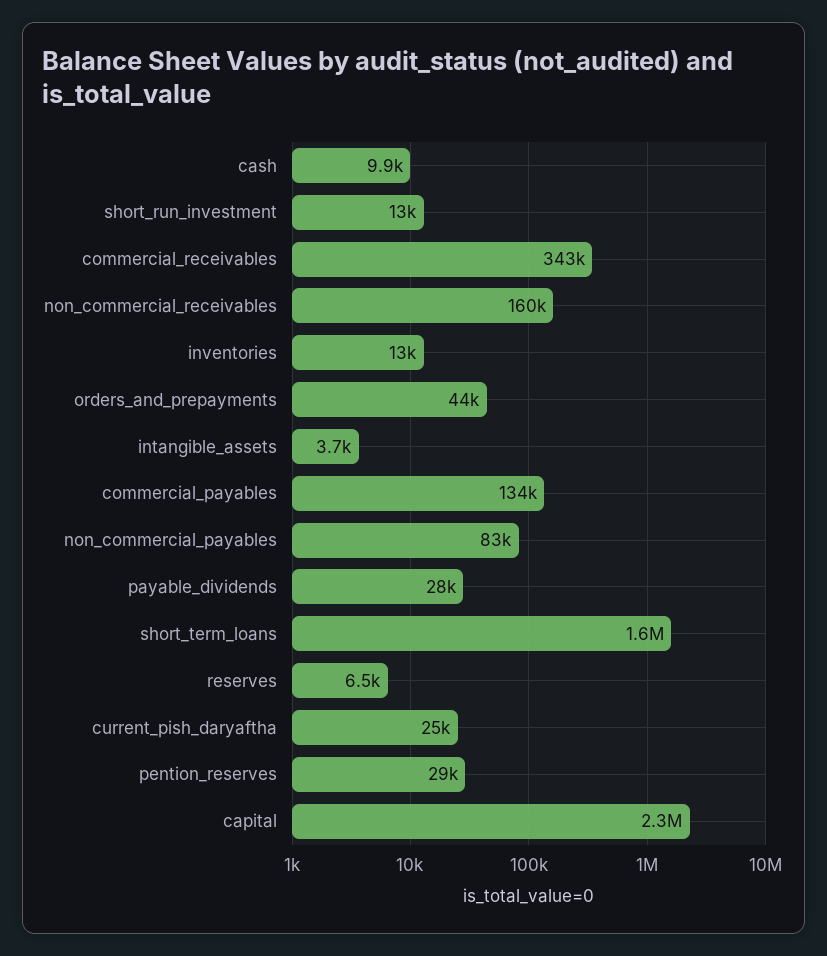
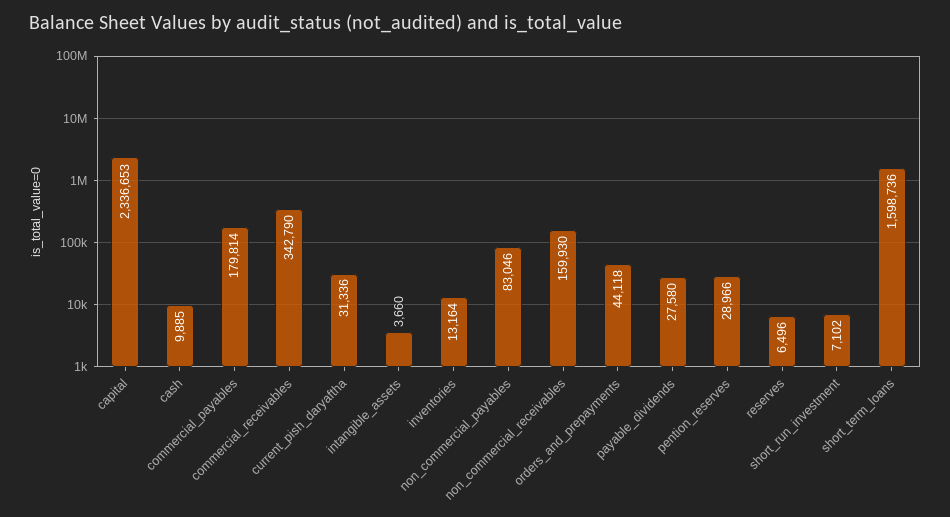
  {
    "cash": 9885,
-   "short_run_investment": 13000,
+   "short_run_investment": 7102,
    "commercial_receivables": 342790,
    "non_commercial_receivables": 159930,
    "inventories": 13164,
    "orders_and_prepayments": 44118,
    "intangible_assets": 3660,
-   "commercial_payables": 134000,
+   "commercial_payables": 179814,
    "non_commercial_payables": 83046,
    "payable_dividends": 27580,
    "short_term_loans": 1598736,
    "reserves": 6496,
-   "current_pish_daryaftha": 25000,
+   "current_pish_daryaftha": 31336,
    "pention_reserves": 28966,
    "capital": 2336653
  }

